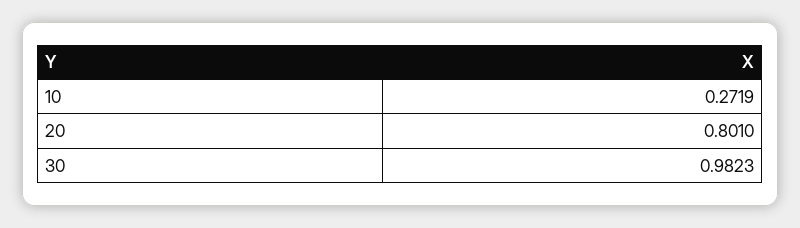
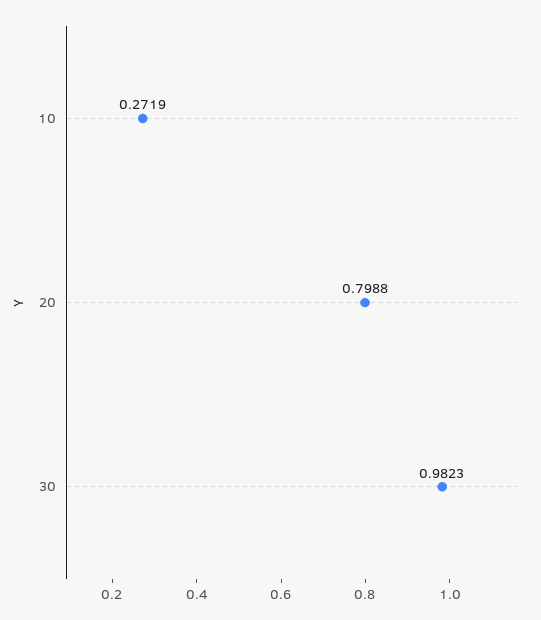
  {
    "10": 0.2719,
-   "20": 0.801,
+   "20": 0.7988,
    "30": 0.9823
  }

